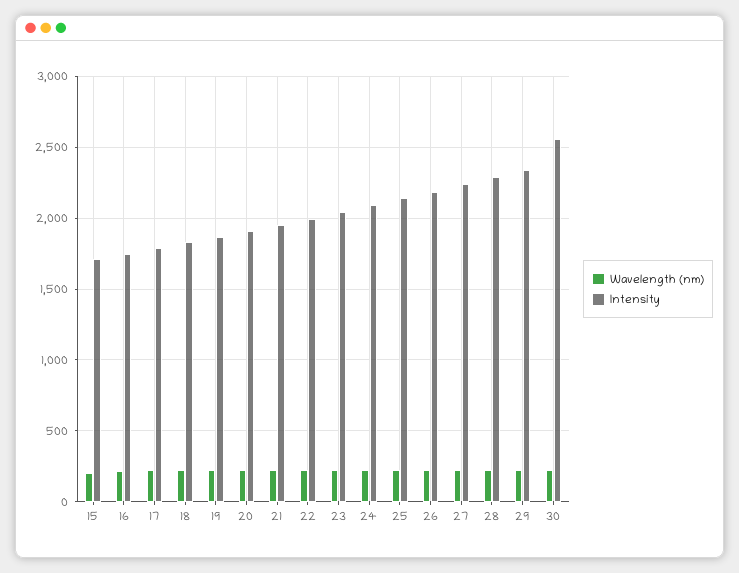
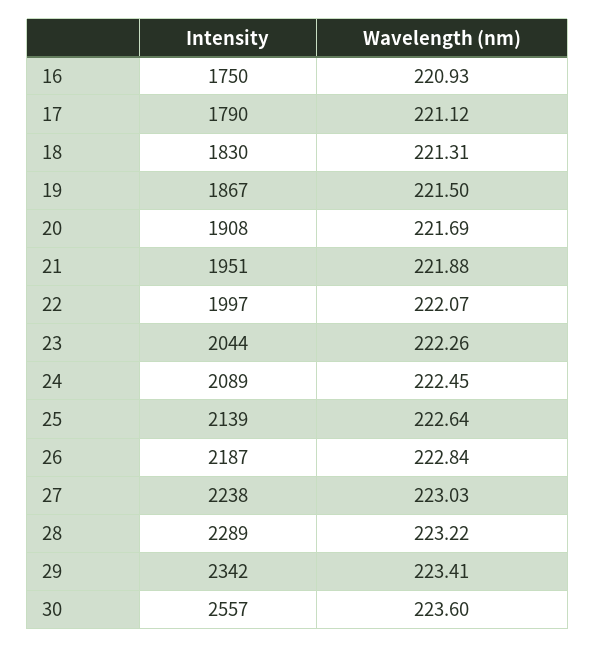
  {
    "Wavelength (nm)": {
-     "15": 200,
      "16": 220.93,
      "17": 221.12,
      "18": 221.31,
      "19": 221.5,
      "20": 221.69,
      "21": 221.88,
      "22": 222.07,
      "23": 222.26,
      "24": 222.45,
      "25": 222.64,
      "26": 222.84,
      "27": 223.03,
      "28": 223.22,
      "29": 223.41,
      "30": 223.6
    },
    "Intensity": {
-     "15": 1700,
      "16": 1750,
      "17": 1790,
      "18": 1830,
      "19": 1867,
      "20": 1908,
      "21": 1951,
      "22": 1997,
      "23": 2044,
      "24": 2089,
      "25": 2139,
      "26": 2187,
      "27": 2238,
      "28": 2289,
      "29": 2342,
      "30": 2557
    }
  }

